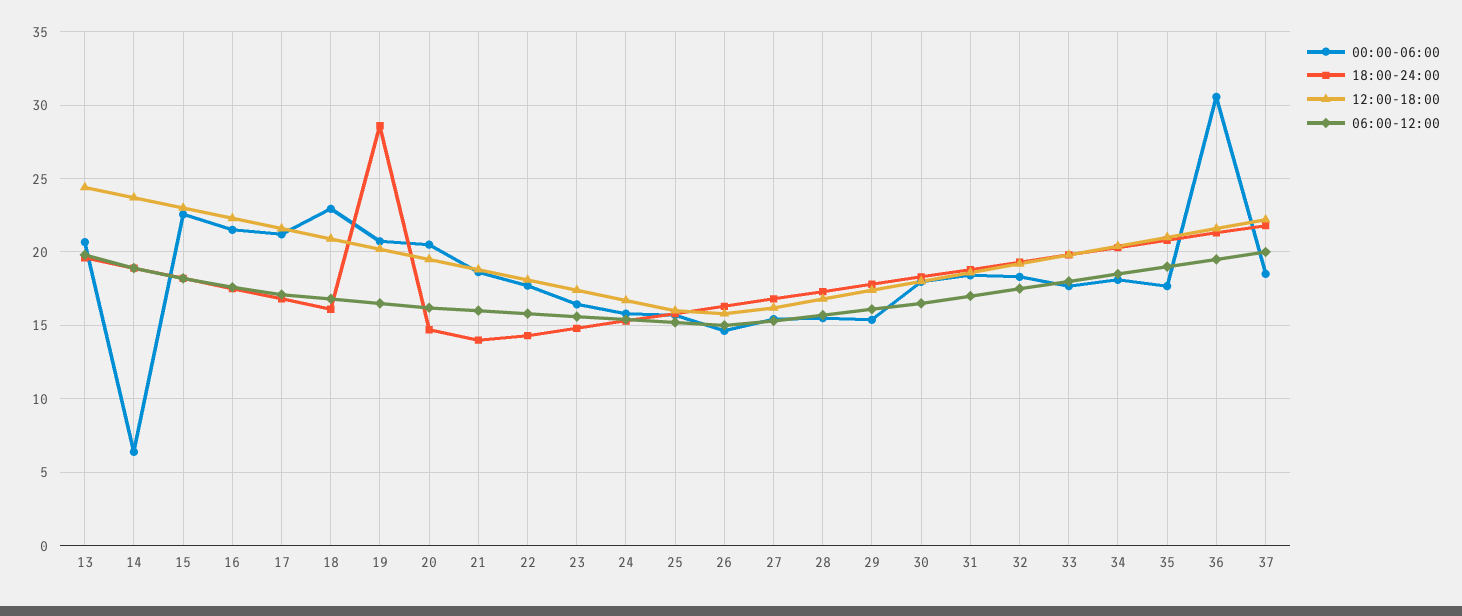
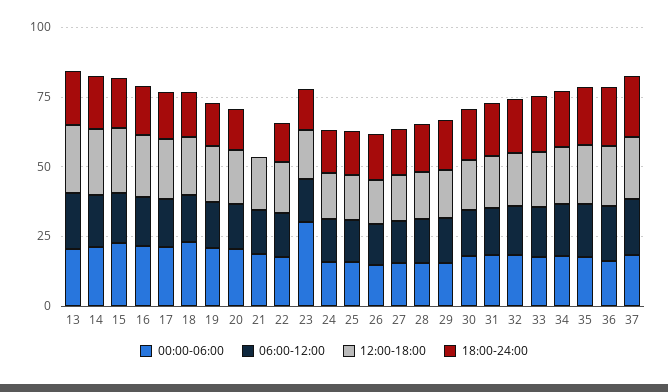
  {
    "00:00-06:00": {
      "13": 20.5,
-     "14": 6.5,
+     "14": 20,
      "15": 22.5,
      "16": 21.5,
      "17": 21,
      "18": 23,
      "19": 20.5,
      "20": 20.5,
      "21": 18.5,
      "22": 17.5,
-     "23": 16.5,
+     "23": 30,
      "24": 16,
      "25": 15.5,
      "26": 14.5,
      "27": 15.5,
      "28": 15.5,
      "29": 15.5,
      "30": 18,
      "31": 18.5,
      "32": 18.5,
      "33": 17.5,
      "34": 18,
      "35": 17.5,
-     "36": 30.5,
+     "36": 15,
      "37": 18.5
    },
    "18:00-24:00": {
      "13": 19.5,
      "14": 19,
      "15": 18,
      "16": 17.5,
      "17": 17,
      "18": 16,
-     "19": 28.5,
+     "19": 15,
      "20": 14.5,
-     "21": 14,
+     "21": 0,
      "22": 14.5,
      "23": 15,
      "24": 15.5,
      "25": 16,
      "26": 16.5,
      "27": 17,
      "28": 17.5,
      "29": 18,
      "30": 18.5,
      "31": 19,
      "32": 19.5,
      "33": 20,
      "34": 20.5,
      "35": 21,
      "36": 21.5,
      "37": 22
    },
    "12:00-18:00": {
      "13": 24.5,
      "14": 23.5,
      "15": 23,
      "16": 22.5,
      "17": 21.5,
      "18": 21,
      "19": 20,
      "20": 19.5,
      "21": 19,
      "22": 18,
      "23": 17.5,
      "24": 16.5,
      "25": 16,
      "26": 16,
      "27": 16,
      "28": 17,
      "29": 17.5,
      "30": 18,
      "31": 18.5,
      "32": 19,
      "33": 20,
      "34": 20.5,
      "35": 21,
      "36": 21.5,
      "37": 22
    },
    "06:00-12:00": {
      "13": 20,
      "14": 19,
      "15": 18,
      "16": 17.5,
      "17": 17,
      "18": 17,
      "19": 16.5,
      "20": 16,
      "21": 16,
      "22": 16,
      "23": 15.5,
      "24": 15.5,
      "25": 15,
      "26": 15,
      "27": 15.5,
      "28": 15.5,
      "29": 16,
      "30": 16.5,
      "31": 17,
      "32": 17.5,
      "33": 18,
      "34": 18.5,
      "35": 19,
      "36": 19.5,
      "37": 20
    }
  }

